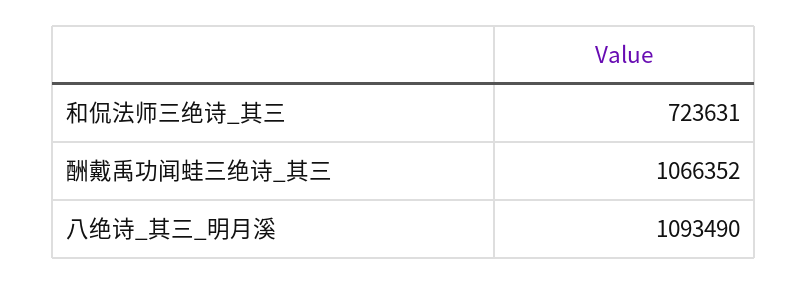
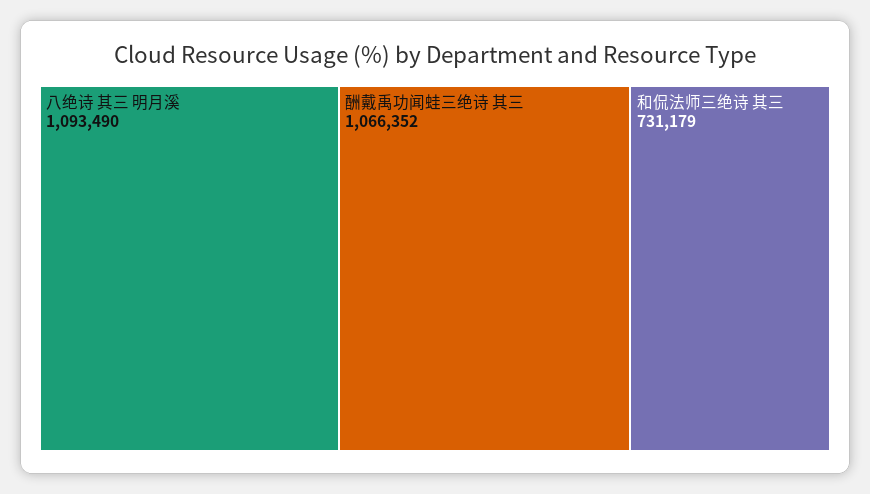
  {
-   "和侃法师三绝诗_其三": 723631,
+   "和侃法师三绝诗_其三": 731179,
    "酬戴禹功闻蛙三绝诗_其三": 1066352,
    "八绝诗_其三_明月溪": 1093490
  }

